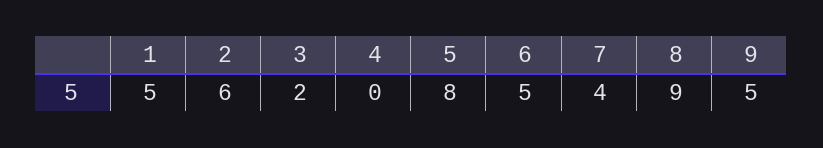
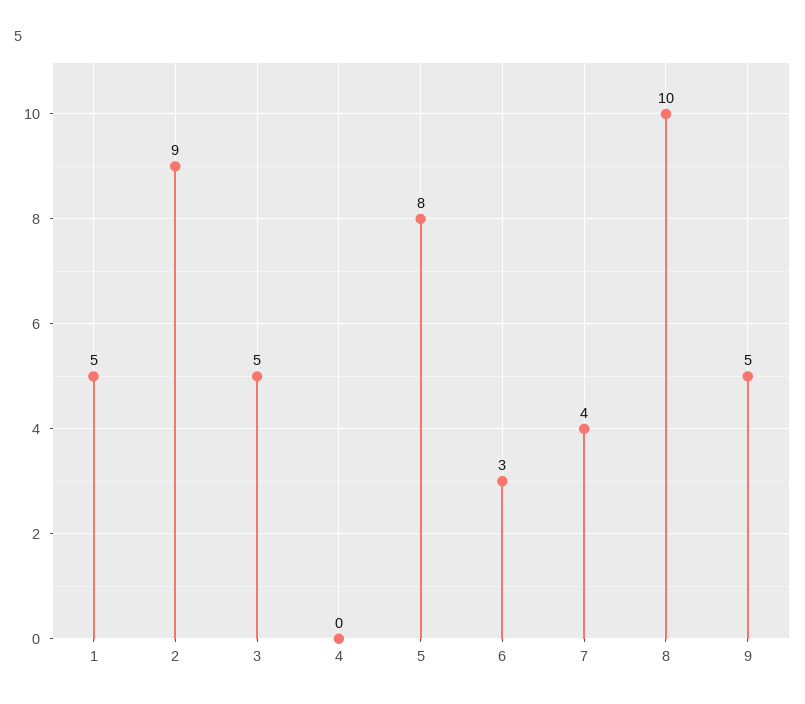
  {
    "1": 5,
-   "2": 6,
+   "2": 9,
-   "3": 2,
+   "3": 5,
    "4": 0,
    "5": 8,
-   "6": 5,
+   "6": 3,
    "7": 4,
-   "8": 9,
+   "8": 10,
    "9": 5
  }

